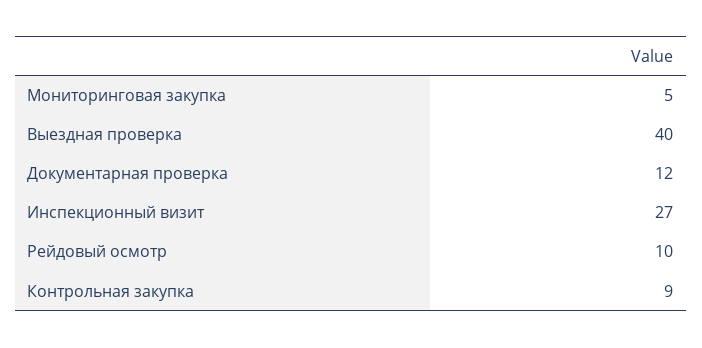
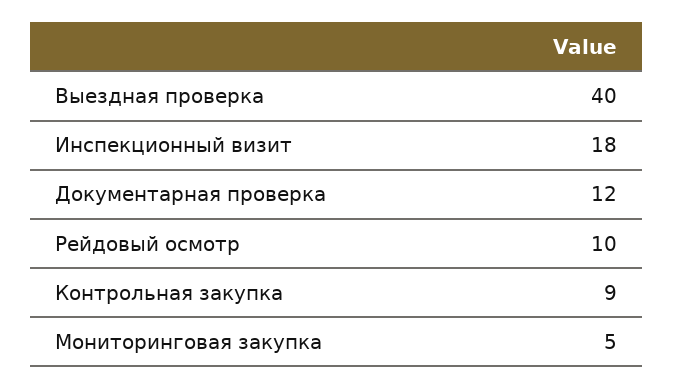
  {
    "Мониторинговая закупка": 5,
    "Выездная проверка": 40,
    "Документарная проверка": 12,
-   "Инспекционный визит": 27,
+   "Инспекционный визит": 18,
    "Рейдовый осмотр": 10,
    "Контрольная закупка": 9
  }

